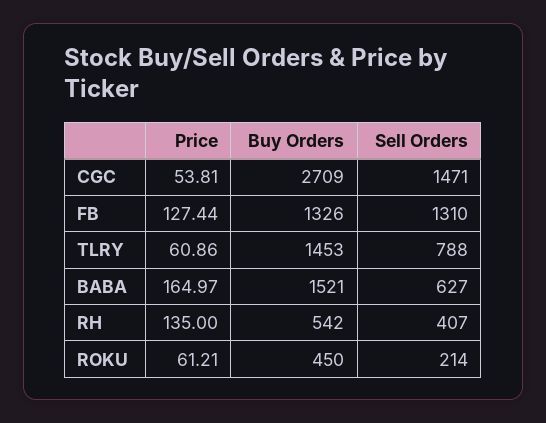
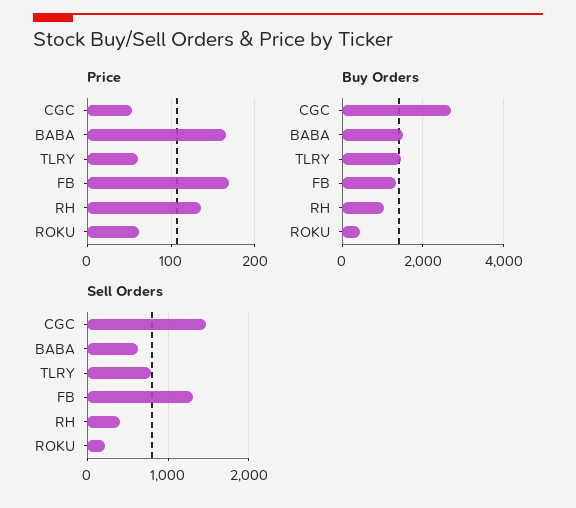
  {
    "Price": {
      "CGC": 53.81,
-     "FB": 127.44,
+     "FB": 170,
      "TLRY": 60.86,
      "BABA": 164.97,
      "RH": 135,
      "ROKU": 61.21
    },
    "Buy Orders": {
      "CGC": 2709,
      "FB": 1326,
      "TLRY": 1453,
      "BABA": 1521,
-     "RH": 542,
+     "RH": 1000,
      "ROKU": 450
    },
    "Sell Orders": {
      "CGC": 1471,
      "FB": 1310,
      "TLRY": 788,
      "BABA": 627,
      "RH": 407,
      "ROKU": 214
    }
  }

